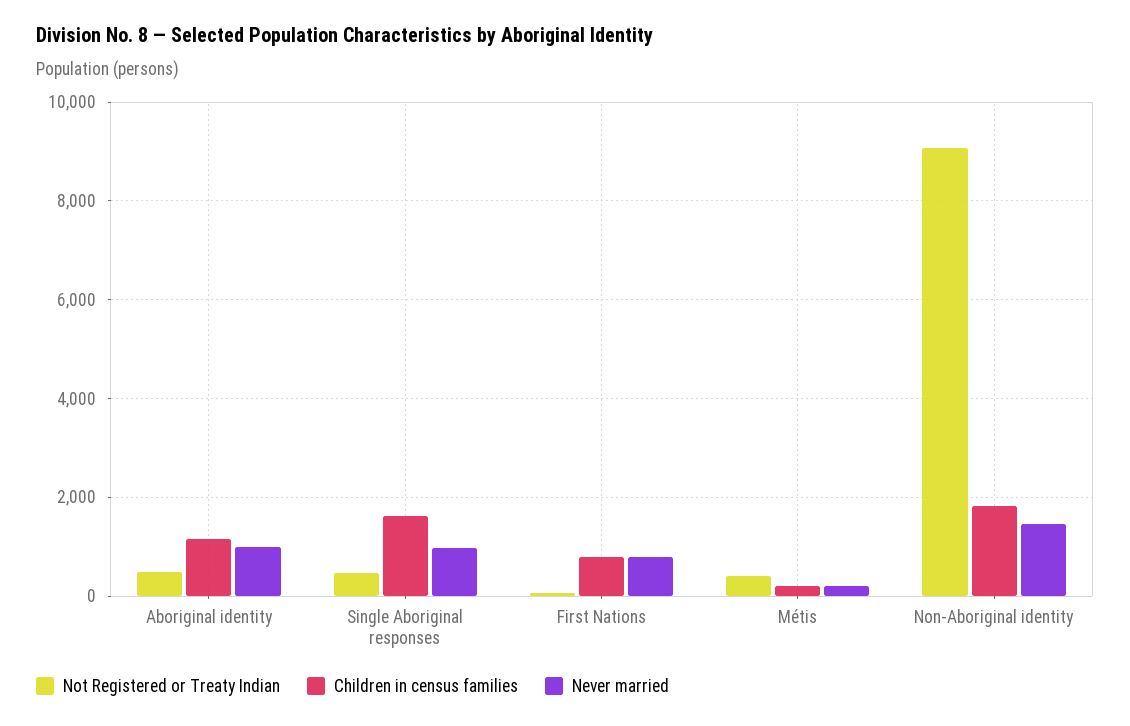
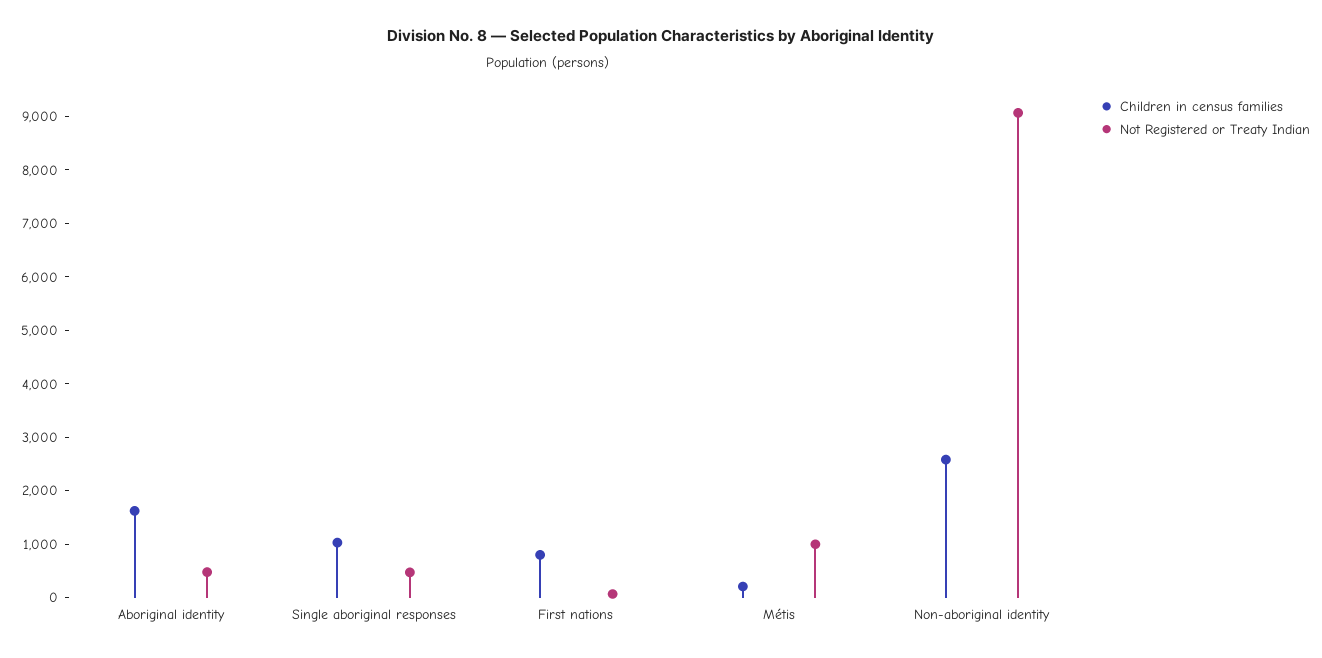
  {
    "Not Registered or Treaty Indian": {
      "Aboriginal identity": 400,
      "Single Aboriginal responses": 400,
      "First Nations": 0,
-     "Métis": 400,
+     "Métis": 1000,
      "Non-Aboriginal identity": 9000
    },
    "Children in census families": {
-     "Aboriginal identity": 1200,
+     "Aboriginal identity": 1600,
-     "Single Aboriginal responses": 1600,
+     "Single Aboriginal responses": 1000,
      "First Nations": 800,
      "Métis": 200,
-     "Non-Aboriginal identity": 1800
+     "Non-Aboriginal identity": 2600
-   },
+   }
-   "Never married": {
-     "Aboriginal identity": 1000,
-     "Single Aboriginal responses": 1000,
-     "First Nations": 800,
-     "Métis": 200,
-     "Non-Aboriginal identity": 1400
-   }
  }

